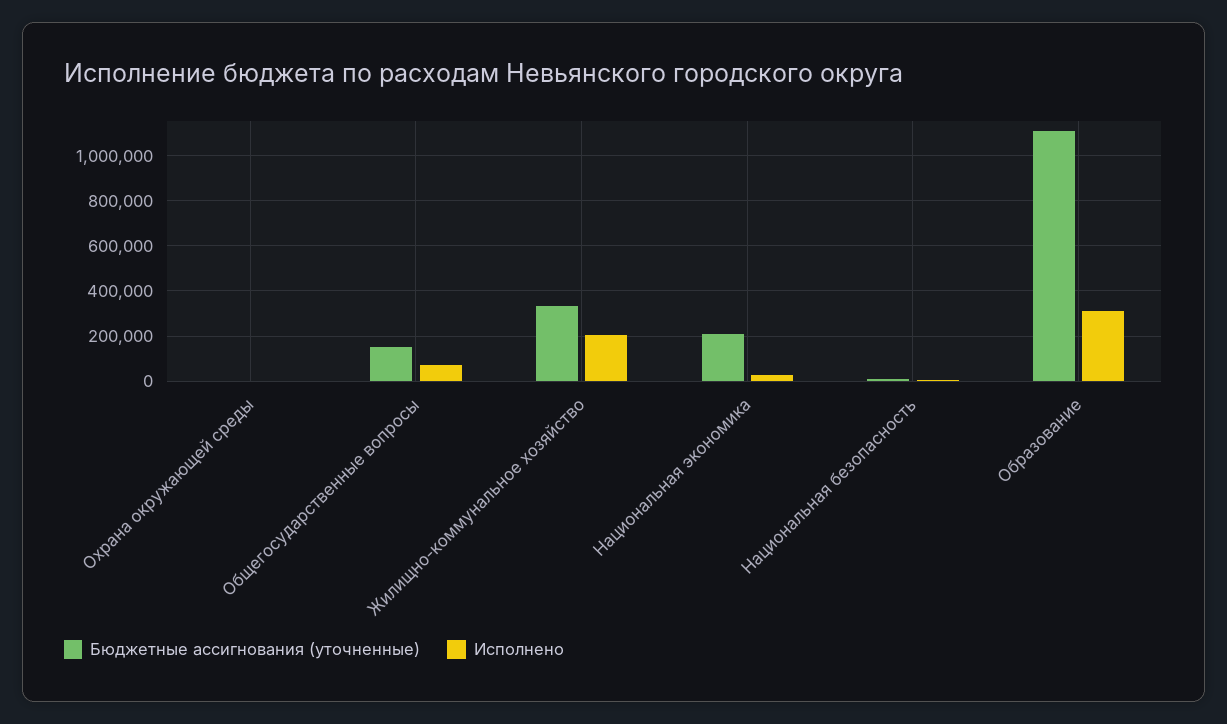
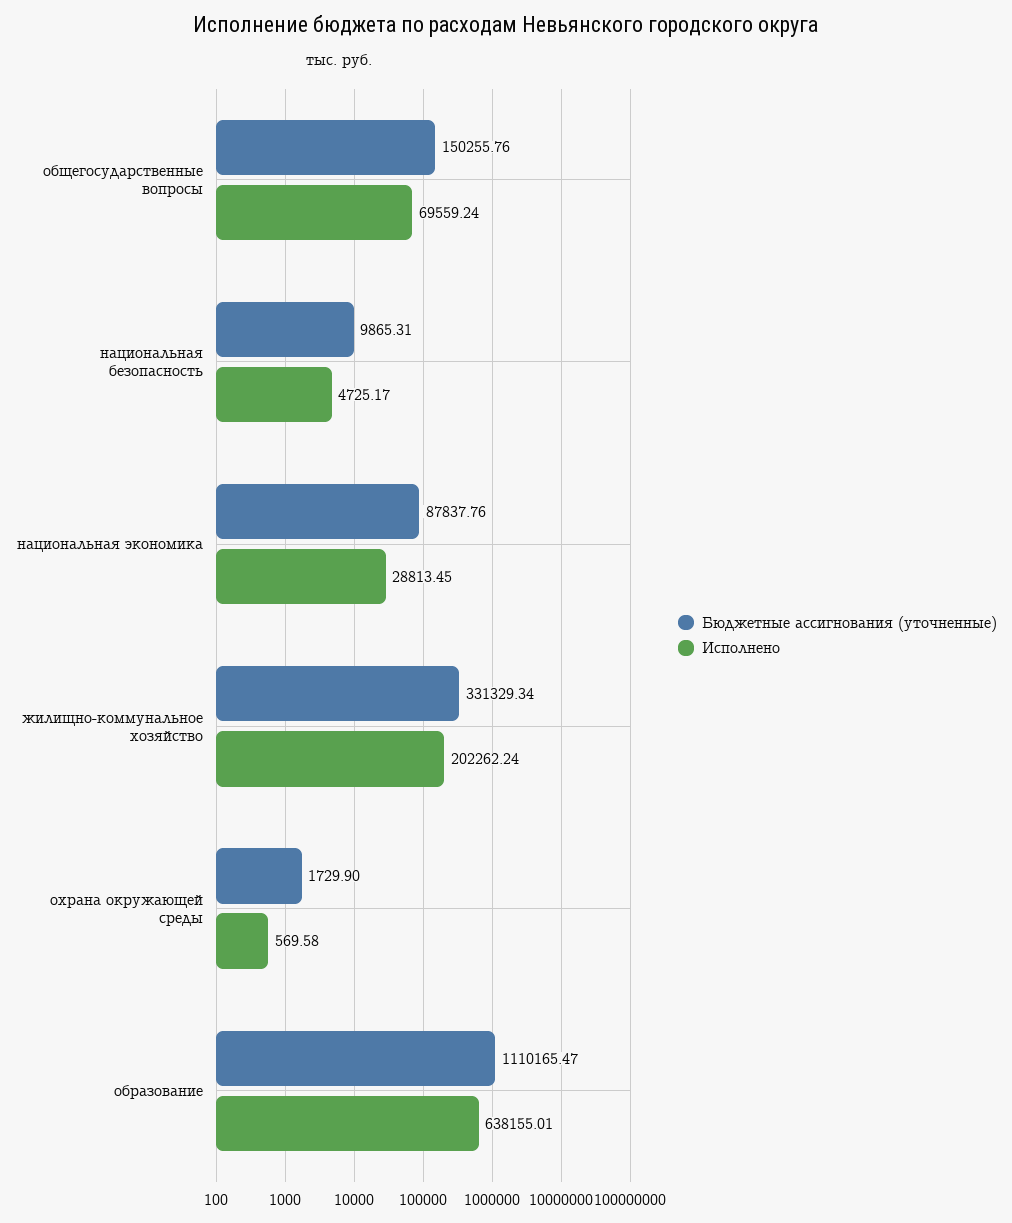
  {
    "Бюджетные ассигнования (уточненные)": {
      "Охрана окружающей среды": 1729.9,
      "Общегосударственные вопросы": 150255.76,
      "Жилищно-коммунальное хозяйство": 331329.34,
-     "Национальная экономика": 200000,
+     "Национальная экономика": 87837.76,
      "Национальная безопасность": 9865.31,
      "Образование": 1110165.47
    },
    "Исполнено": {
      "Охрана окружающей среды": 569.58,
      "Общегосударственные вопросы": 69559.24,
      "Жилищно-коммунальное хозяйство": 202262.24,
      "Национальная экономика": 28813.45,
      "Национальная безопасность": 4725.17,
-     "Образование": 300000
+     "Образование": 638155.01
    }
  }

